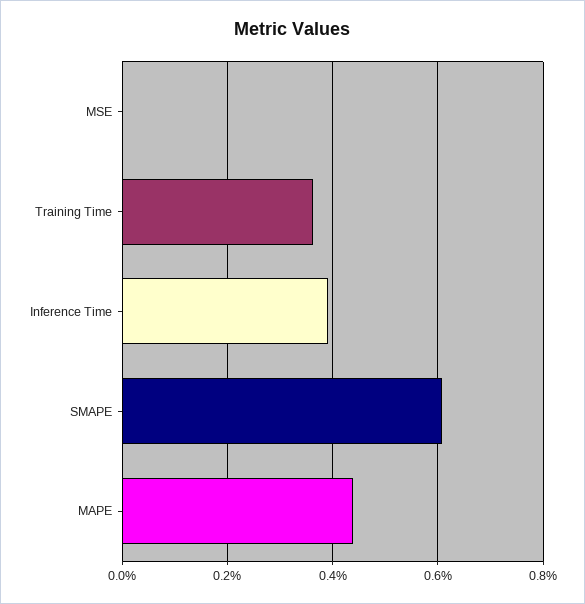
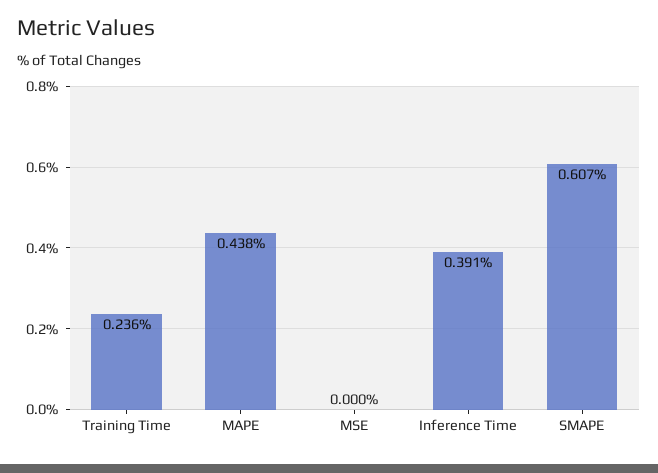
  {
    "MSE": 0,
-   "Training Time": 0.36,
+   "Training Time": 0.236,
    "Inference Time": 0.391,
    "SMAPE": 0.607,
    "MAPE": 0.438
  }

